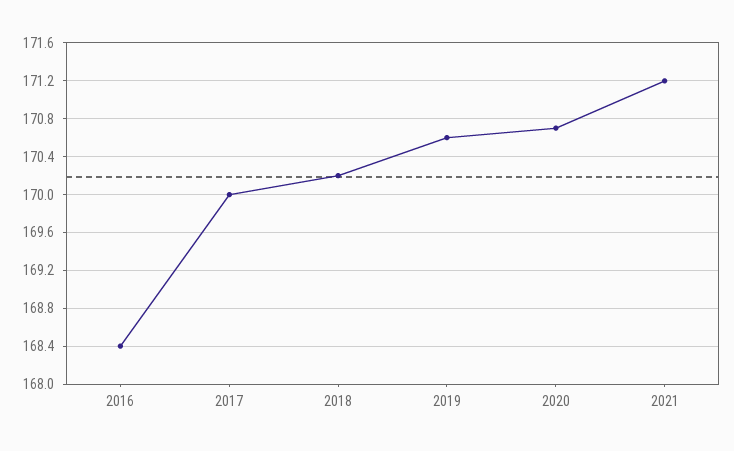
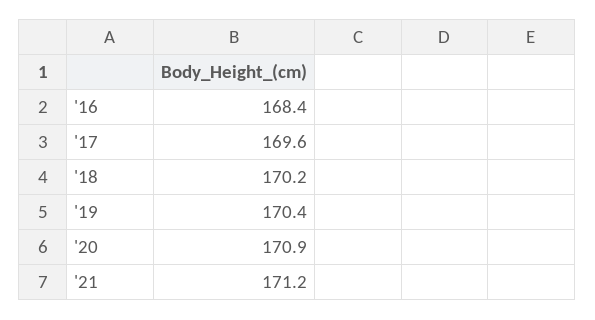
  {
    "2016": 168.4,
-   "2017": 170,
+   "2017": 169.6,
    "2018": 170.2,
-   "2019": 170.6,
+   "2019": 170.4,
-   "2020": 170.7,
+   "2020": 170.9,
    "2021": 171.2
  }

